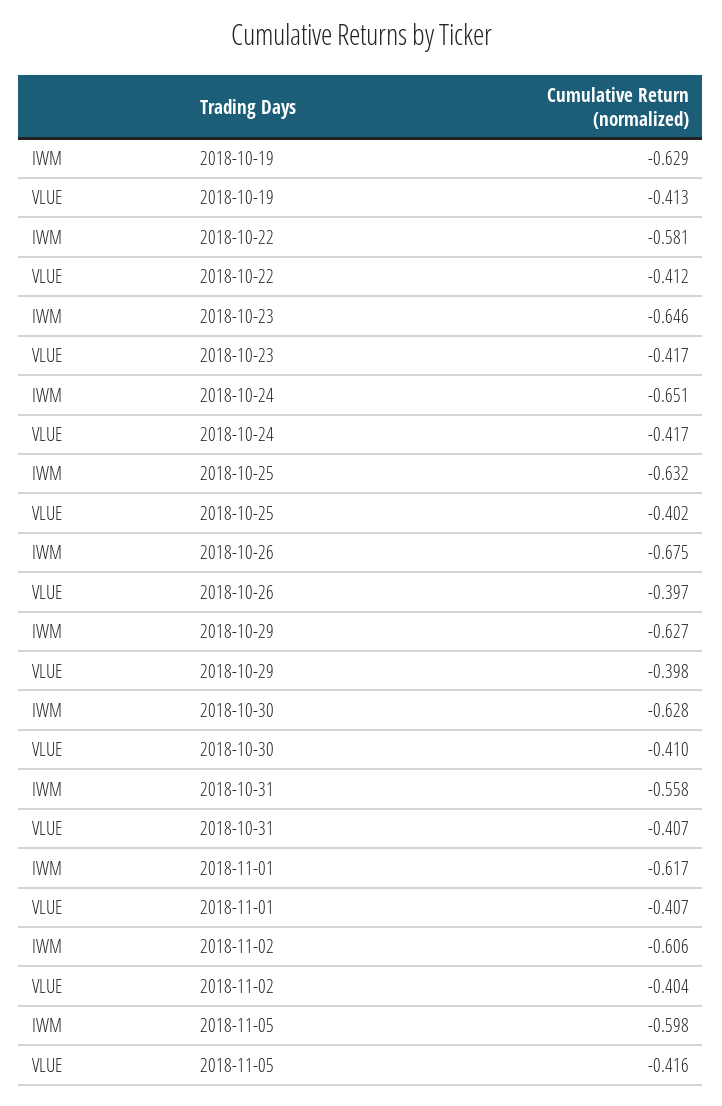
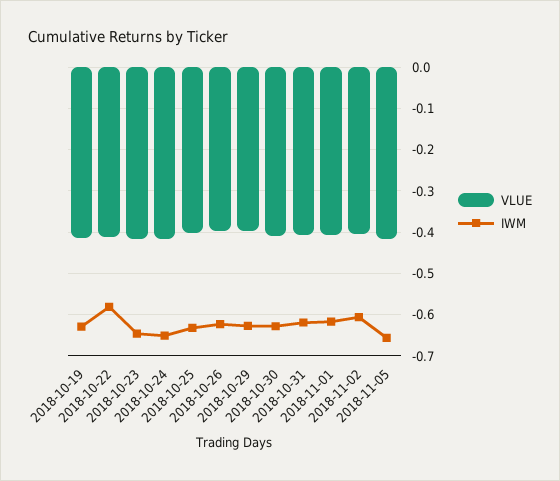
  {
    "IWM": {
      "2018-10-19": -0.629,
      "2018-10-22": -0.581,
      "2018-10-23": -0.646,
      "2018-10-24": -0.651,
      "2018-10-25": -0.632,
-     "2018-10-26": -0.675,
+     "2018-10-26": -0.62,
      "2018-10-29": -0.627,
      "2018-10-30": -0.628,
-     "2018-10-31": -0.558,
+     "2018-10-31": -0.62,
      "2018-11-01": -0.617,
      "2018-11-02": -0.606,
-     "2018-11-05": -0.598
+     "2018-11-05": -0.66
    },
    "VLUE": {
      "2018-10-19": -0.413,
      "2018-10-22": -0.412,
      "2018-10-23": -0.417,
      "2018-10-24": -0.417,
      "2018-10-25": -0.402,
      "2018-10-26": -0.397,
      "2018-10-29": -0.398,
      "2018-10-30": -0.41,
      "2018-10-31": -0.407,
      "2018-11-01": -0.407,
      "2018-11-02": -0.404,
      "2018-11-05": -0.416
    }
  }

